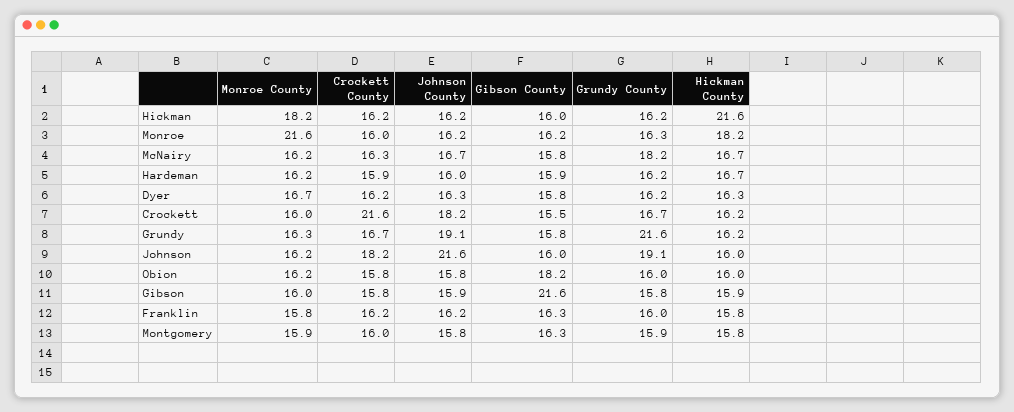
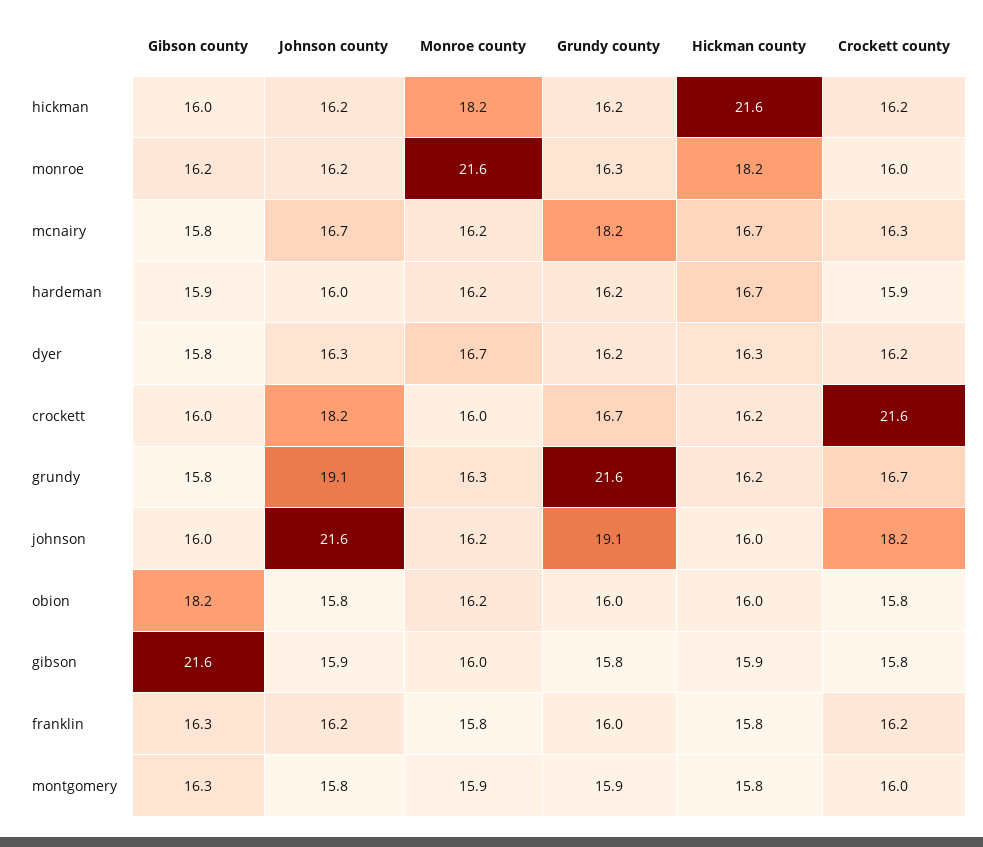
  {
    "Monroe County": {
      "Hickman": 18.2,
      "Monroe": 21.6,
      "McNairy": 16.2,
      "Hardeman": 16.2,
      "Dyer": 16.7,
      "Crockett": 16,
      "Grundy": 16.3,
      "Johnson": 16.2,
      "Obion": 16.2,
      "Gibson": 16,
      "Franklin": 15.8,
      "Montgomery": 15.9
    },
    "Crockett County": {
      "Hickman": 16.2,
      "Monroe": 16,
      "McNairy": 16.3,
      "Hardeman": 15.9,
      "Dyer": 16.2,
      "Crockett": 21.6,
      "Grundy": 16.7,
      "Johnson": 18.2,
      "Obion": 15.8,
      "Gibson": 15.8,
      "Franklin": 16.2,
      "Montgomery": 16
    },
    "Johnson County": {
      "Hickman": 16.2,
      "Monroe": 16.2,
      "McNairy": 16.7,
      "Hardeman": 16,
      "Dyer": 16.3,
      "Crockett": 18.2,
      "Grundy": 19.1,
      "Johnson": 21.6,
      "Obion": 15.8,
      "Gibson": 15.9,
      "Franklin": 16.2,
      "Montgomery": 15.8
    },
    "Gibson County": {
      "Hickman": 16,
      "Monroe": 16.2,
      "McNairy": 15.8,
      "Hardeman": 15.9,
      "Dyer": 15.8,
-     "Crockett": 15.5,
+     "Crockett": 16,
      "Grundy": 15.8,
      "Johnson": 16,
      "Obion": 18.2,
      "Gibson": 21.6,
      "Franklin": 16.3,
      "Montgomery": 16.3
    },
    "Grundy County": {
      "Hickman": 16.2,
      "Monroe": 16.3,
      "McNairy": 18.2,
      "Hardeman": 16.2,
      "Dyer": 16.2,
      "Crockett": 16.7,
      "Grundy": 21.6,
      "Johnson": 19.1,
      "Obion": 16,
      "Gibson": 15.8,
      "Franklin": 16,
      "Montgomery": 15.9
    },
    "Hickman County": {
      "Hickman": 21.6,
      "Monroe": 18.2,
      "McNairy": 16.7,
      "Hardeman": 16.7,
      "Dyer": 16.3,
      "Crockett": 16.2,
      "Grundy": 16.2,
      "Johnson": 16,
      "Obion": 16,
      "Gibson": 15.9,
      "Franklin": 15.8,
      "Montgomery": 15.8
    }
  }

